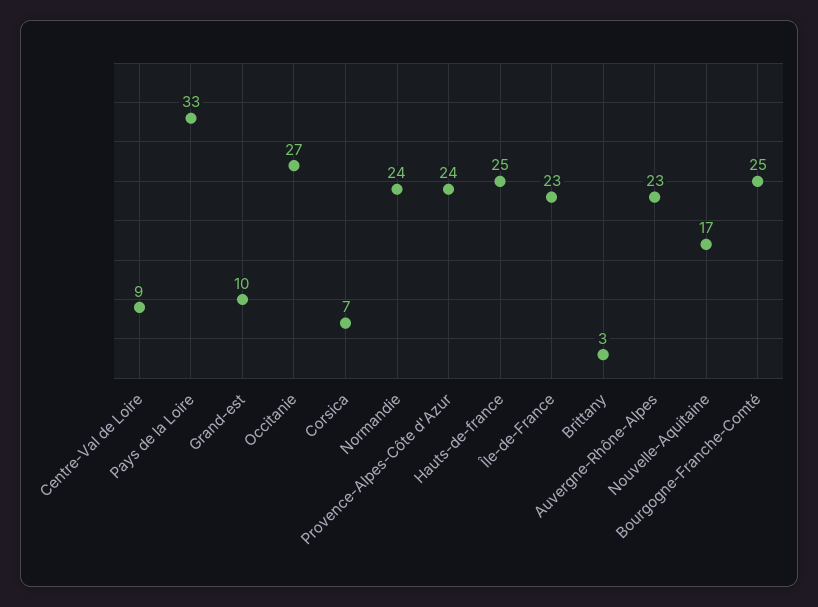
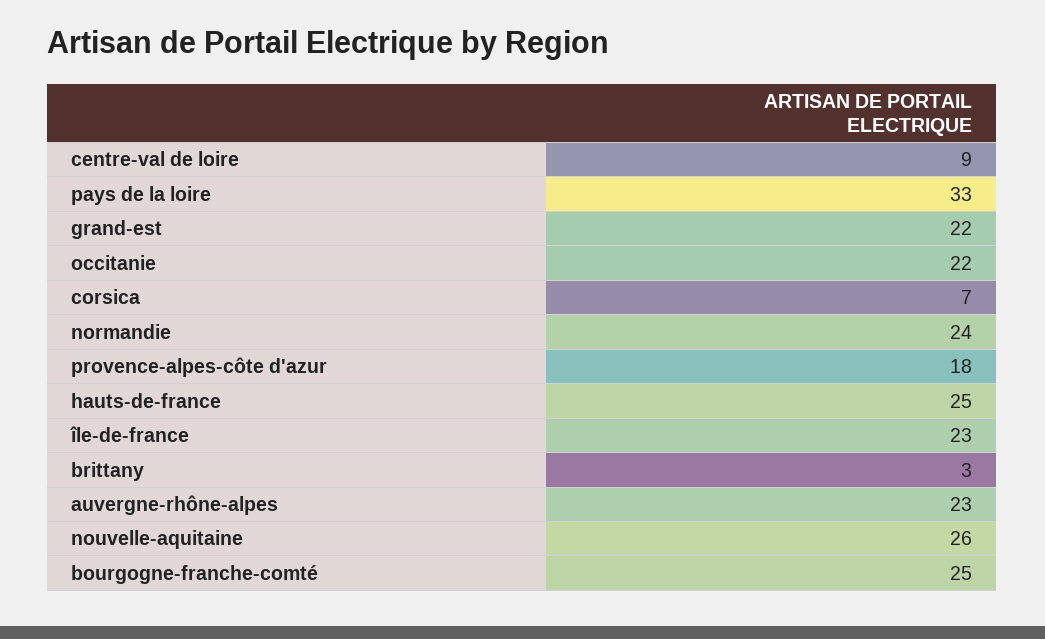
  {
    "Centre-Val de Loire": 9,
    "Pays de la Loire": 33,
-   "Grand-est": 10,
+   "Grand-est": 22,
-   "Occitanie": 27,
+   "Occitanie": 22,
    "Corsica": 7,
    "Normandie": 24,
-   "Provence-Alpes-Côte d'Azur": 24,
+   "Provence-Alpes-Côte d'Azur": 18,
    "Hauts-de-france": 25,
    "Île-de-France": 23,
    "Brittany": 3,
    "Auvergne-Rhône-Alpes": 23,
-   "Nouvelle-Aquitaine": 17,
+   "Nouvelle-Aquitaine": 26,
    "Bourgogne-Franche-Comté": 25
  }

